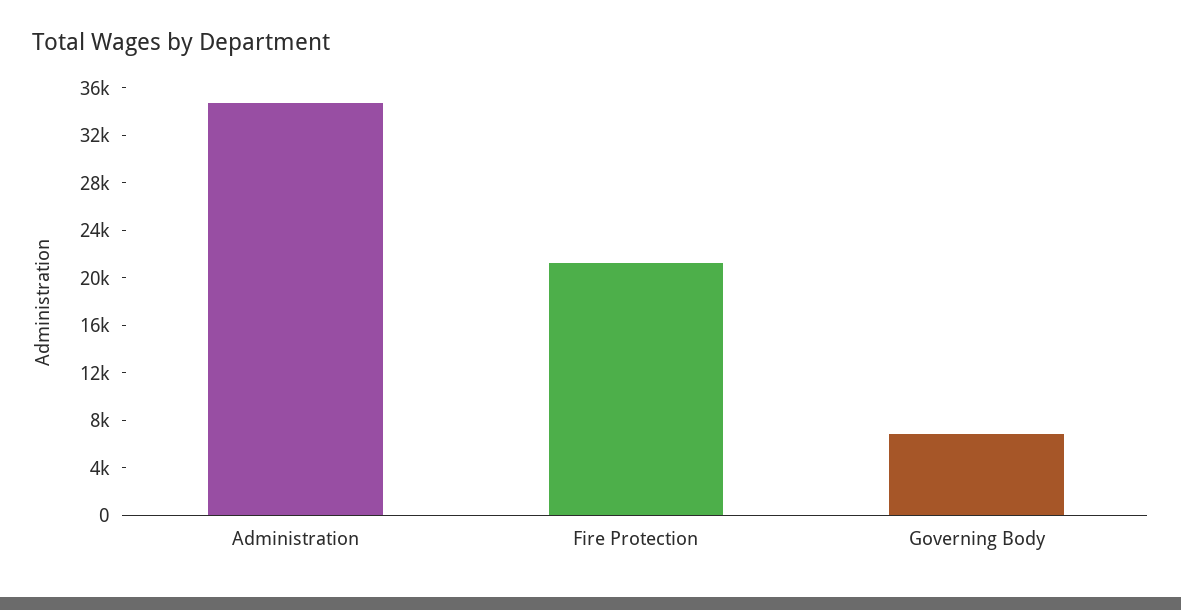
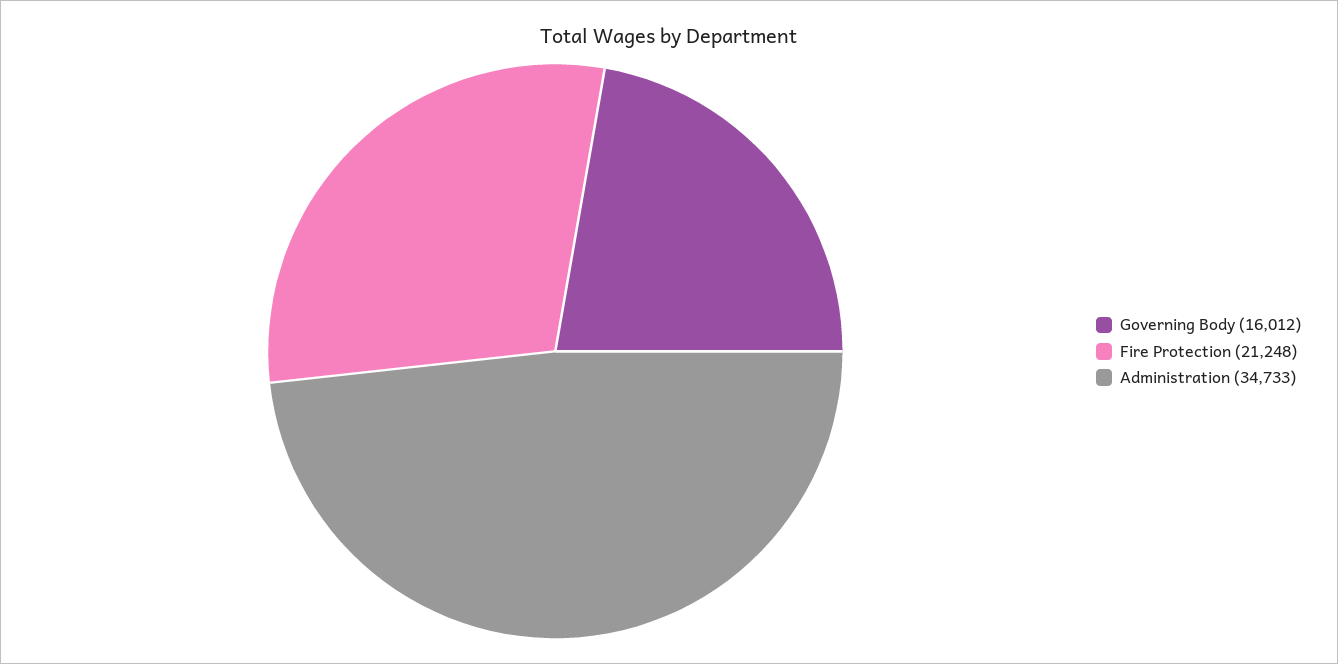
  {
    "Administration": 34733,
    "Fire Protection": 21248,
-   "Governing Body": 7000
+   "Governing Body": 16012
  }

